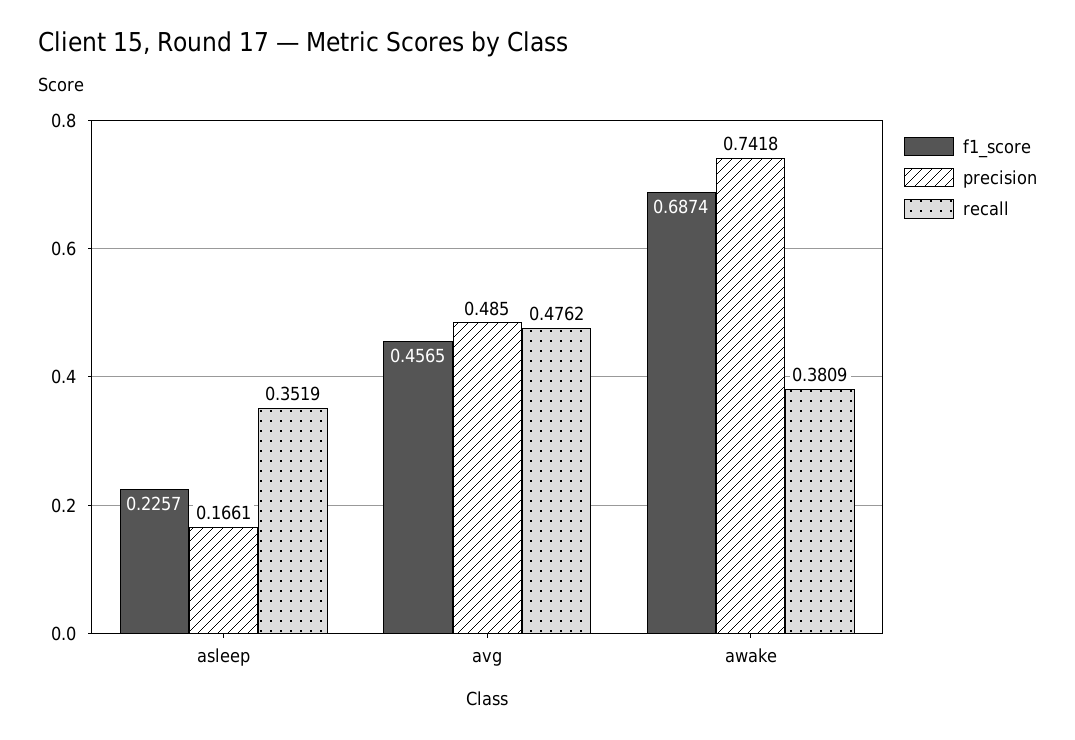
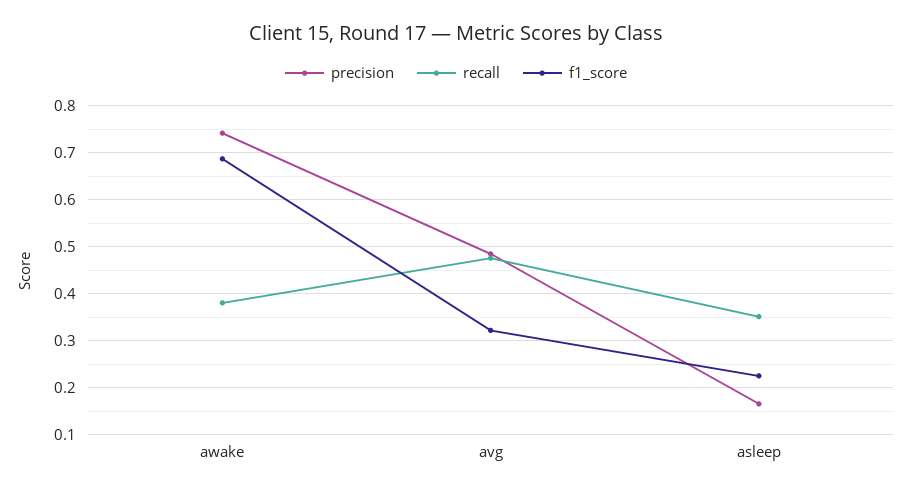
  {
    "f1_score": {
      "asleep": 0.2257,
-     "avg": 0.4565,
+     "avg": 0.32,
      "awake": 0.6874
    },
    "precision": {
      "asleep": 0.1661,
      "avg": 0.485,
      "awake": 0.7418
    },
    "recall": {
      "asleep": 0.3519,
      "avg": 0.4762,
      "awake": 0.3809
    }
  }

